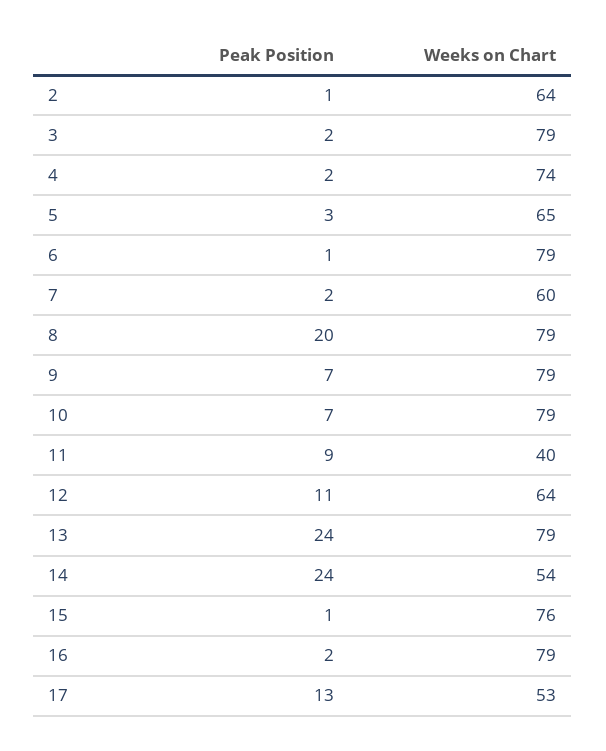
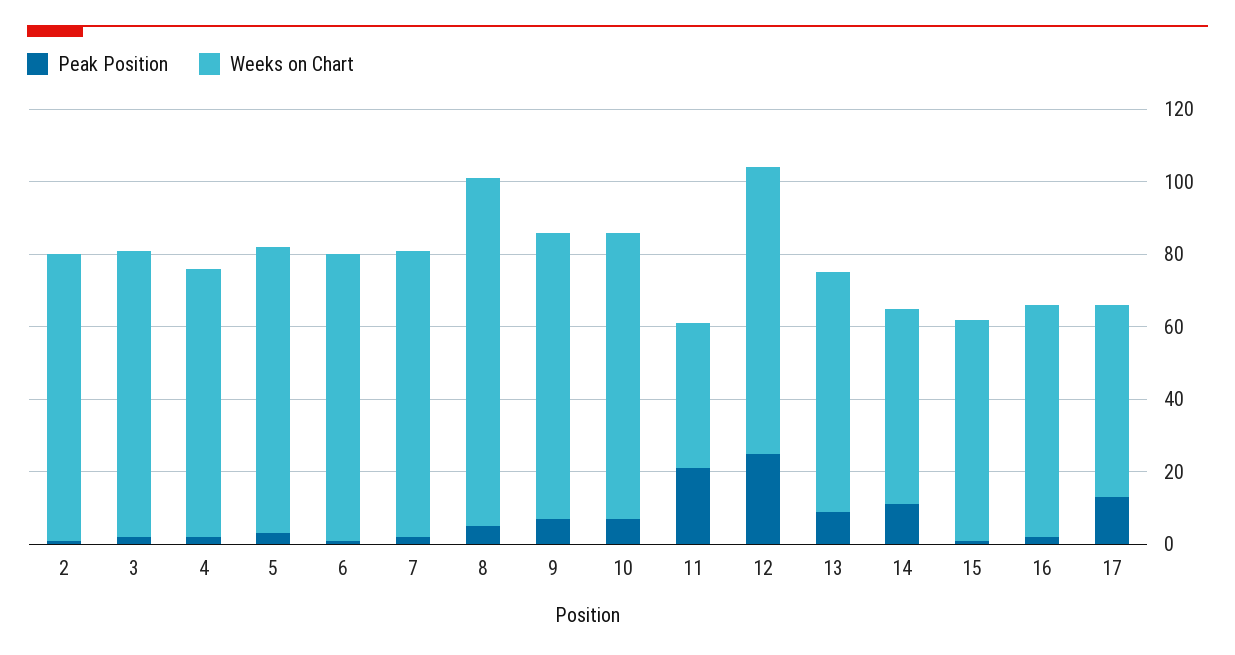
  {
    "Peak Position": {
      "2": 1,
      "3": 2,
      "4": 2,
      "5": 3,
      "6": 1,
      "7": 2,
-     "8": 20,
+     "8": 5,
      "9": 7,
      "10": 7,
-     "11": 9,
+     "11": 20,
-     "12": 11,
+     "12": 25,
-     "13": 24,
+     "13": 10,
-     "14": 24,
+     "14": 10,
      "15": 1,
      "16": 2,
      "17": 13
    },
    "Weeks on Chart": {
-     "2": 64,
+     "2": 80,
      "3": 79,
      "4": 74,
-     "5": 65,
+     "5": 80,
      "6": 79,
-     "7": 60,
+     "7": 80,
-     "8": 79,
+     "8": 95,
      "9": 79,
      "10": 79,
      "11": 40,
-     "12": 64,
+     "12": 80,
-     "13": 79,
+     "13": 65,
      "14": 54,
-     "15": 76,
+     "15": 60,
-     "16": 79,
+     "16": 65,
      "17": 53
    }
  }

